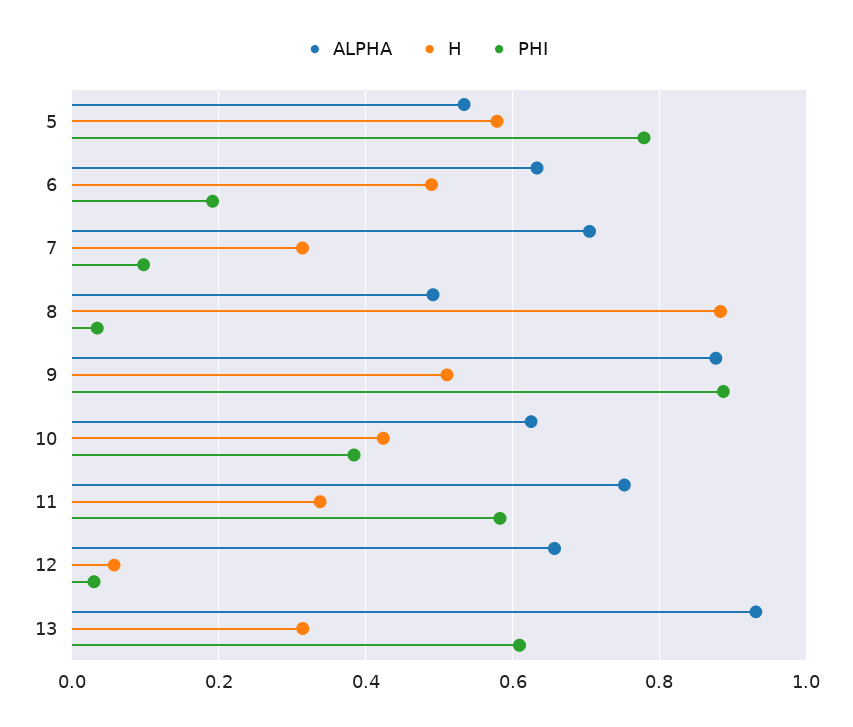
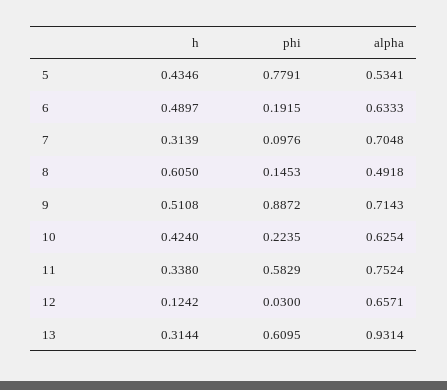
  {
    "ALPHA": {
      "5": 0.5341,
      "6": 0.6333,
      "7": 0.7048,
      "8": 0.4918,
-     "9": 0.88,
+     "9": 0.7143,
      "10": 0.6254,
      "11": 0.7524,
      "12": 0.6571,
      "13": 0.9314
    },
    "H": {
-     "5": 0.58,
+     "5": 0.4346,
      "6": 0.4897,
      "7": 0.3139,
-     "8": 0.88,
+     "8": 0.605,
      "9": 0.5108,
      "10": 0.424,
      "11": 0.338,
-     "12": 0.06,
+     "12": 0.1242,
      "13": 0.3144
    },
    "PHI": {
      "5": 0.7791,
      "6": 0.1915,
      "7": 0.0976,
-     "8": 0.04,
+     "8": 0.1453,
      "9": 0.8872,
-     "10": 0.38,
+     "10": 0.2235,
      "11": 0.5829,
      "12": 0.03,
      "13": 0.6095
    }
  }

